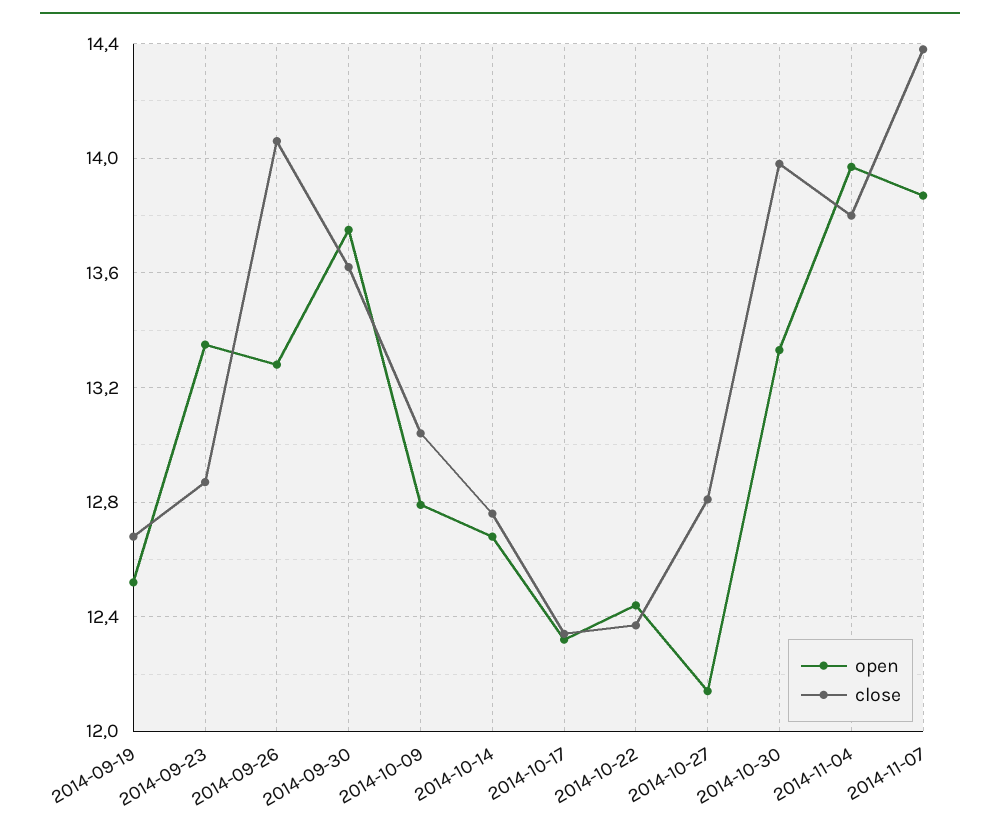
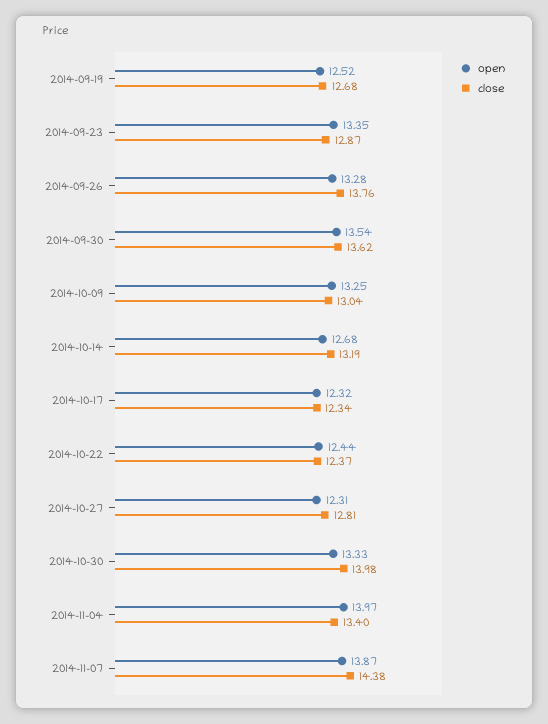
  {
    "open": {
      "2014-09-19": 12.52,
      "2014-09-23": 13.35,
      "2014-09-26": 13.28,
-     "2014-09-30": 13.75,
+     "2014-09-30": 13.54,
-     "2014-10-09": 12.8,
+     "2014-10-09": 13.25,
      "2014-10-14": 12.68,
      "2014-10-17": 12.32,
      "2014-10-22": 12.44,
-     "2014-10-27": 12.15,
+     "2014-10-27": 12.31,
      "2014-10-30": 13.33,
      "2014-11-04": 13.97,
      "2014-11-07": 13.87
    },
    "close": {
      "2014-09-19": 12.68,
      "2014-09-23": 12.87,
-     "2014-09-26": 14.05,
+     "2014-09-26": 13.76,
      "2014-09-30": 13.62,
      "2014-10-09": 13.04,
-     "2014-10-14": 12.75,
+     "2014-10-14": 13.19,
      "2014-10-17": 12.34,
      "2014-10-22": 12.37,
      "2014-10-27": 12.81,
      "2014-10-30": 13.98,
-     "2014-11-04": 13.8,
+     "2014-11-04": 13.4,
      "2014-11-07": 14.38
    }
  }

